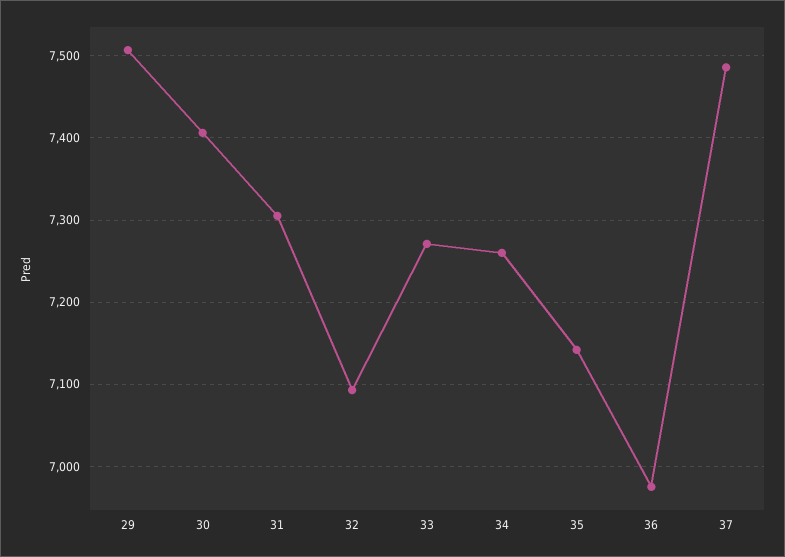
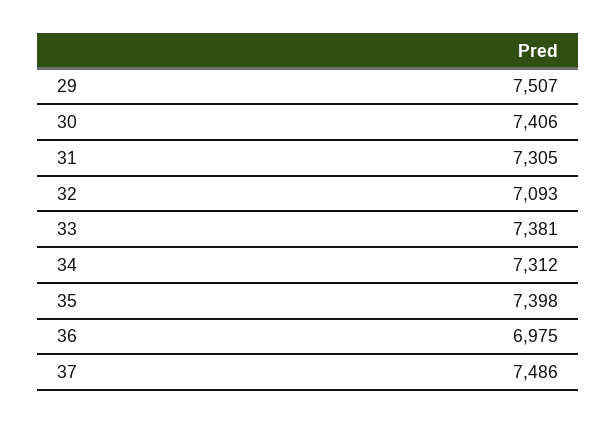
  {
    "29": 7507,
    "30": 7406,
    "31": 7305,
    "32": 7093,
-   "33": 7270,
+   "33": 7381,
-   "34": 7260,
+   "34": 7312,
-   "35": 7140,
+   "35": 7398,
    "36": 6975,
    "37": 7486
  }

